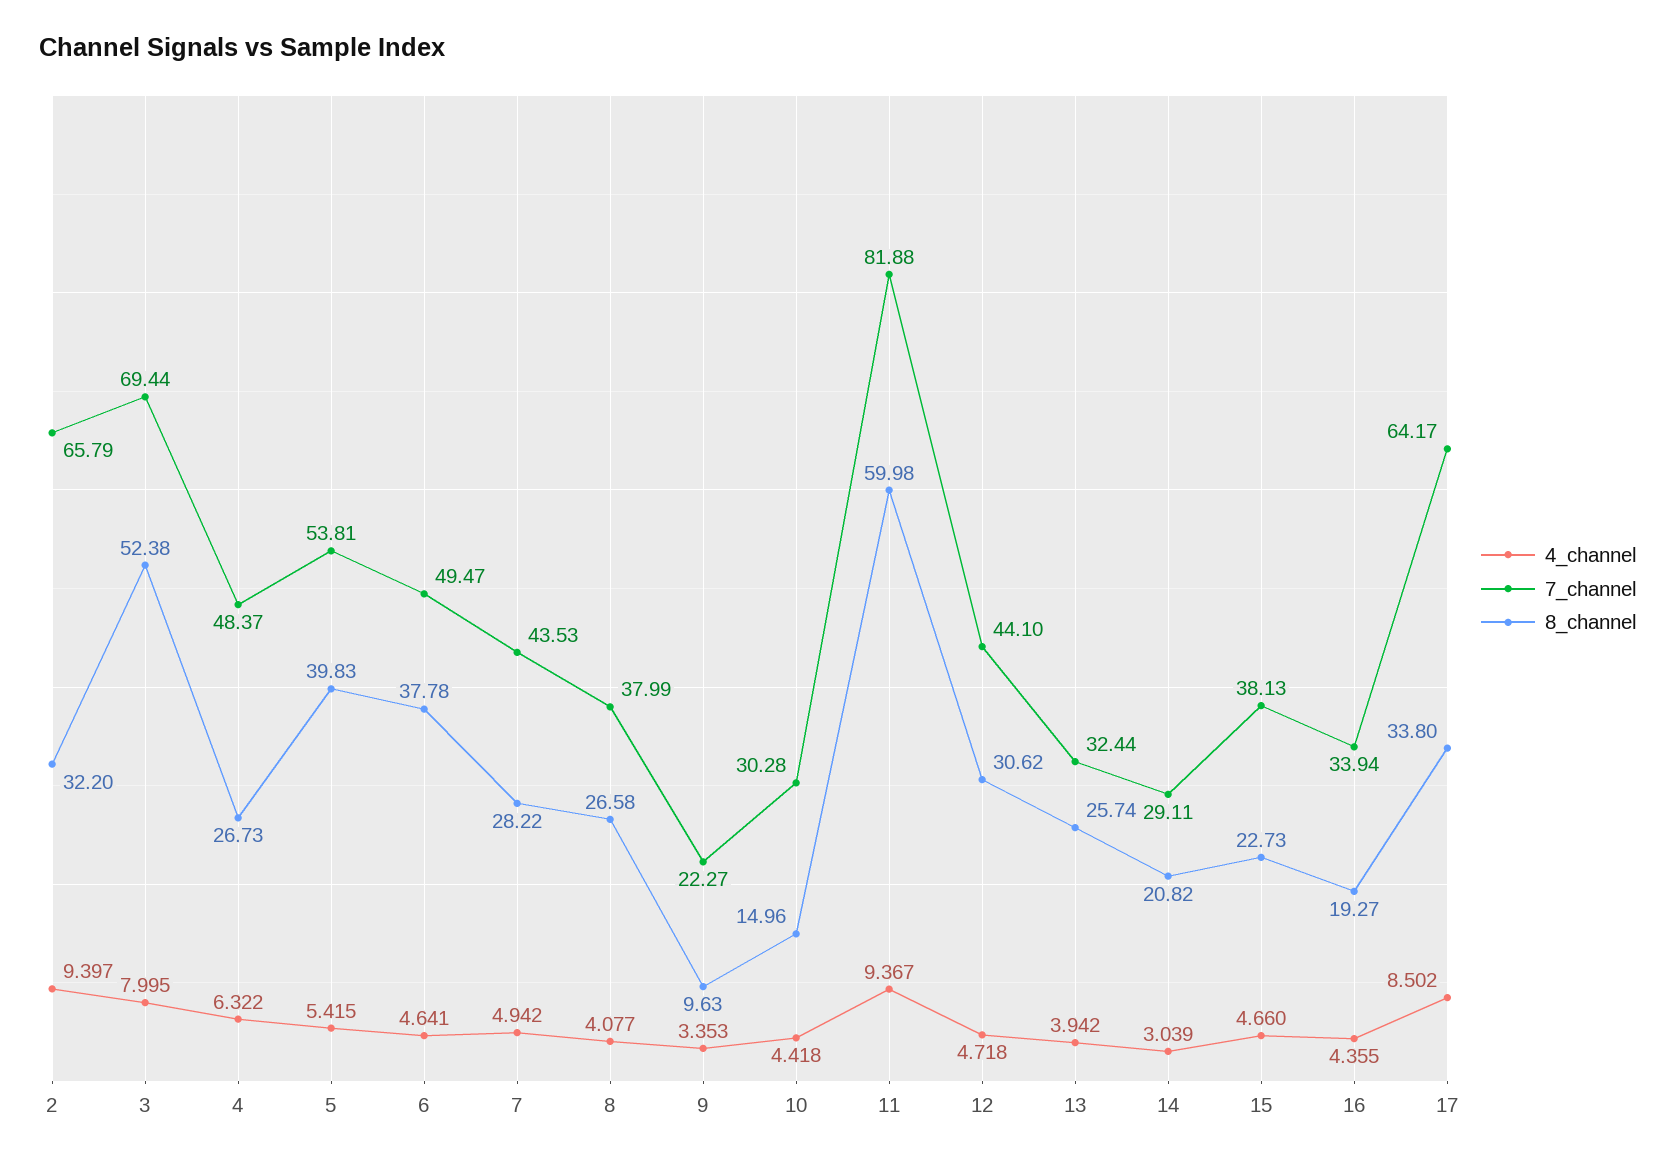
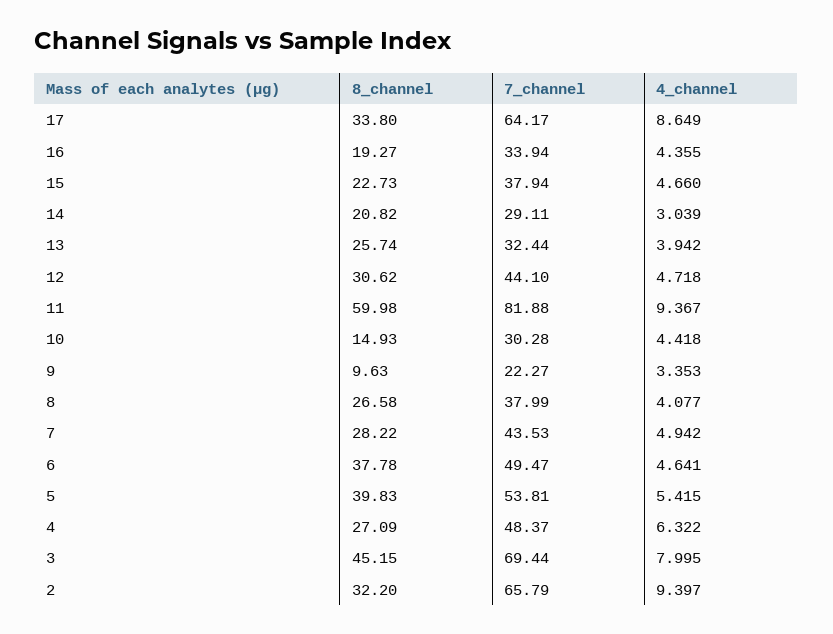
  {
    "4_channel": {
      "2": 9.397,
      "3": 7.995,
      "4": 6.322,
      "5": 5.415,
      "6": 4.641,
      "7": 4.942,
      "8": 4.077,
      "9": 3.353,
      "10": 4.418,
      "11": 9.367,
      "12": 4.718,
      "13": 3.942,
      "14": 3.039,
      "15": 4.66,
      "16": 4.355,
-     "17": 8.502
+     "17": 8.649
    },
    "7_channel": {
      "2": 65.79,
      "3": 69.44,
      "4": 48.37,
      "5": 53.81,
      "6": 49.47,
      "7": 43.53,
      "8": 37.99,
      "9": 22.27,
      "10": 30.28,
      "11": 81.88,
      "12": 44.1,
      "13": 32.44,
      "14": 29.11,
-     "15": 38.13,
+     "15": 37.94,
      "16": 33.94,
      "17": 64.17
    },
    "8_channel": {
      "2": 32.2,
-     "3": 52.38,
+     "3": 45.15,
-     "4": 26.73,
+     "4": 27.09,
      "5": 39.83,
      "6": 37.78,
      "7": 28.22,
      "8": 26.58,
      "9": 9.63,
-     "10": 14.96,
+     "10": 14.93,
      "11": 59.98,
      "12": 30.62,
      "13": 25.74,
      "14": 20.82,
      "15": 22.73,
      "16": 19.27,
      "17": 33.8
    }
  }

